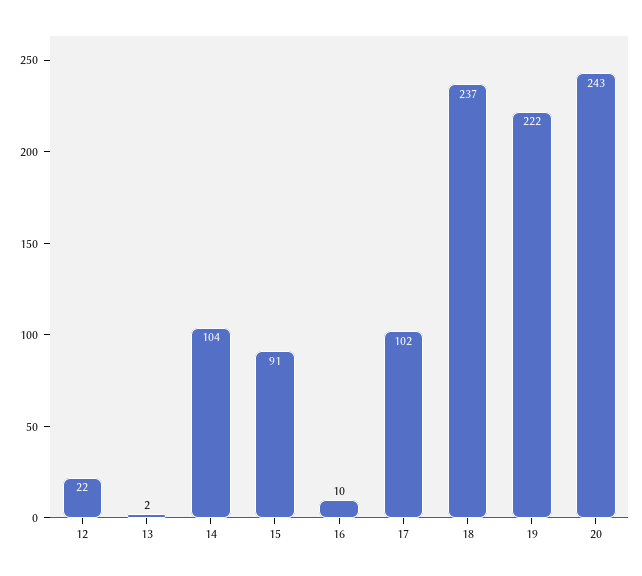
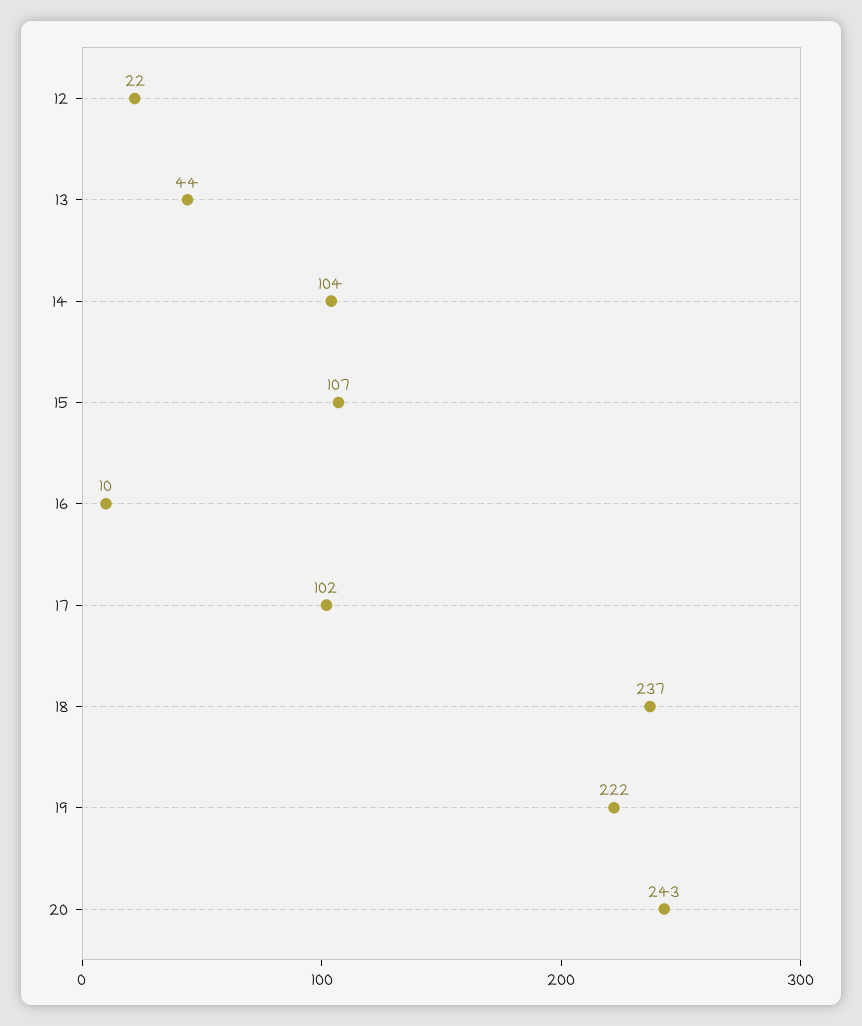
  {
    "12": 22,
-   "13": 2,
+   "13": 44,
    "14": 104,
-   "15": 91,
+   "15": 107,
    "16": 10,
    "17": 102,
    "18": 237,
    "19": 222,
    "20": 243
  }

